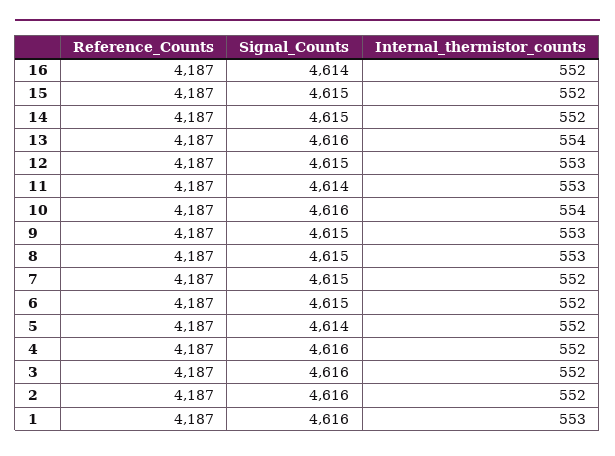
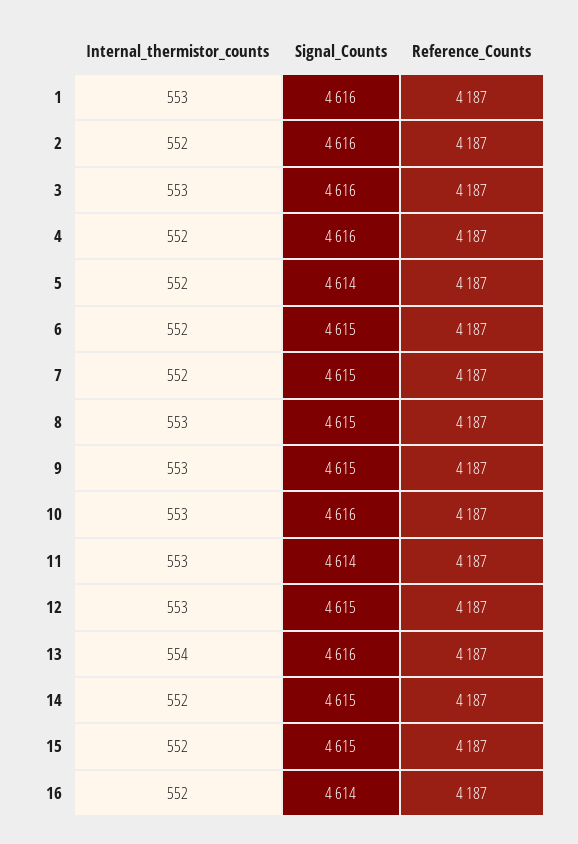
  {
    "Reference_Counts": {
      "16": 4187,
      "15": 4187,
      "14": 4187,
      "13": 4187,
      "12": 4187,
      "11": 4187,
      "10": 4187,
      "9": 4187,
      "8": 4187,
      "7": 4187,
      "6": 4187,
      "5": 4187,
      "4": 4187,
      "3": 4187,
      "2": 4187,
      "1": 4187
    },
    "Signal_Counts": {
      "16": 4614,
      "15": 4615,
      "14": 4615,
      "13": 4616,
      "12": 4615,
      "11": 4614,
      "10": 4616,
      "9": 4615,
      "8": 4615,
      "7": 4615,
      "6": 4615,
      "5": 4614,
      "4": 4616,
      "3": 4616,
      "2": 4616,
      "1": 4616
    },
    "Internal_thermistor_counts": {
      "16": 552,
      "15": 552,
      "14": 552,
      "13": 554,
      "12": 553,
      "11": 553,
-     "10": 554,
+     "10": 553,
      "9": 553,
      "8": 553,
      "7": 552,
      "6": 552,
      "5": 552,
      "4": 552,
-     "3": 552,
+     "3": 553,
      "2": 552,
      "1": 553
    }
  }

